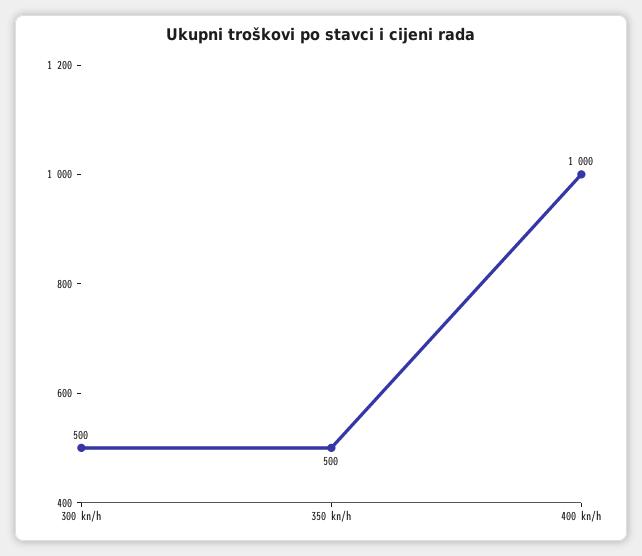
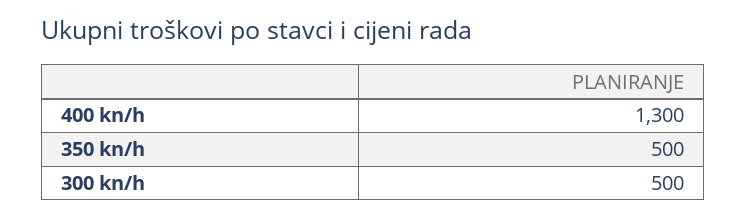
  {
    "300 kn/h": 500,
    "350 kn/h": 500,
-   "400 kn/h": 1000
+   "400 kn/h": 1300
  }

